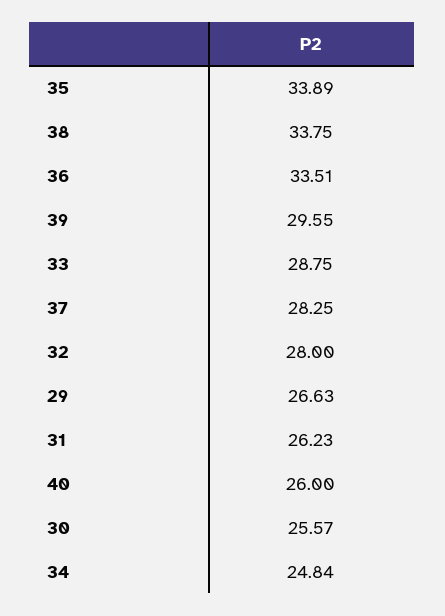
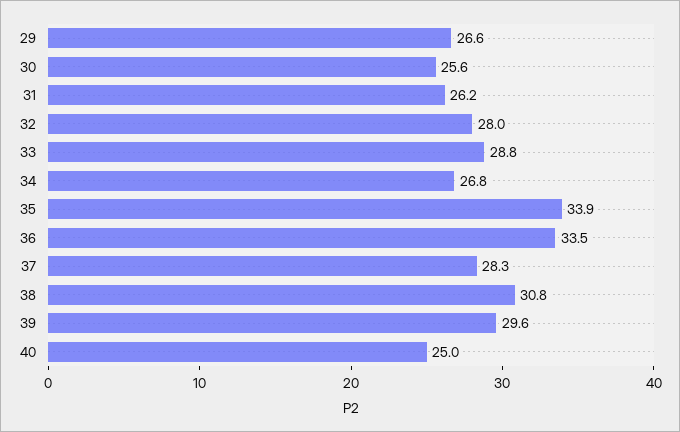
  {
    "35": 33.89,
-   "38": 33.75,
+   "38": 30.8,
    "36": 33.51,
    "39": 29.55,
    "33": 28.75,
    "37": 28.25,
    "32": 28,
    "29": 26.63,
    "31": 26.23,
-   "40": 26,
+   "40": 25,
    "30": 25.57,
-   "34": 24.84
+   "34": 26.8
  }

